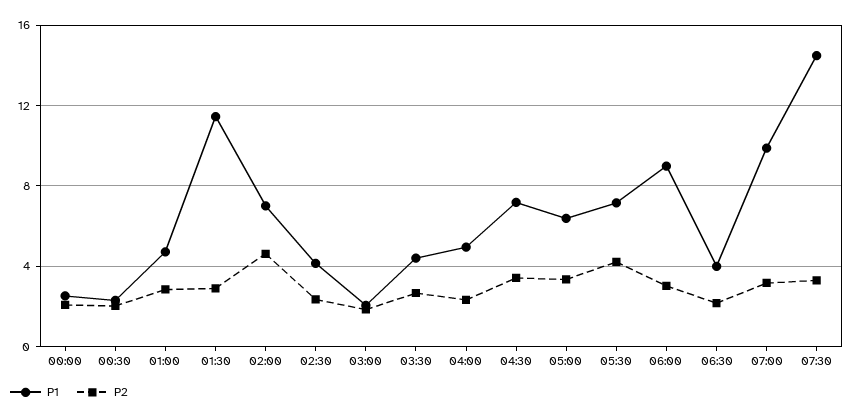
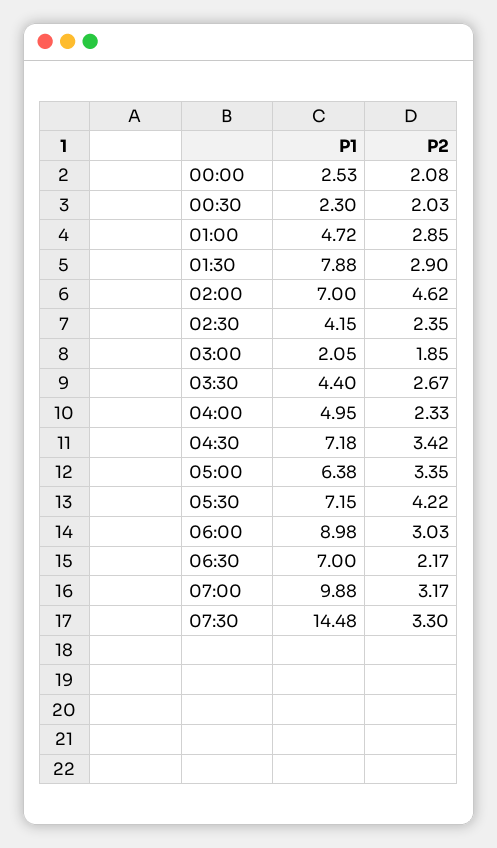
  {
    "P1": {
      "00:00": 2.53,
      "00:30": 2.3,
      "01:00": 4.72,
-     "01:30": 11.5,
+     "01:30": 7.88,
      "02:00": 7,
      "02:30": 4.15,
      "03:00": 2.05,
      "03:30": 4.4,
      "04:00": 4.95,
      "04:30": 7.18,
      "05:00": 6.38,
      "05:30": 7.15,
      "06:00": 8.98,
-     "06:30": 4,
+     "06:30": 7,
      "07:00": 9.88,
      "07:30": 14.48
    },
    "P2": {
      "00:00": 2.08,
      "00:30": 2.03,
      "01:00": 2.85,
      "01:30": 2.9,
      "02:00": 4.62,
      "02:30": 2.35,
      "03:00": 1.85,
      "03:30": 2.67,
      "04:00": 2.33,
      "04:30": 3.42,
      "05:00": 3.35,
      "05:30": 4.22,
      "06:00": 3.03,
      "06:30": 2.17,
      "07:00": 3.17,
      "07:30": 3.3
    }
  }

